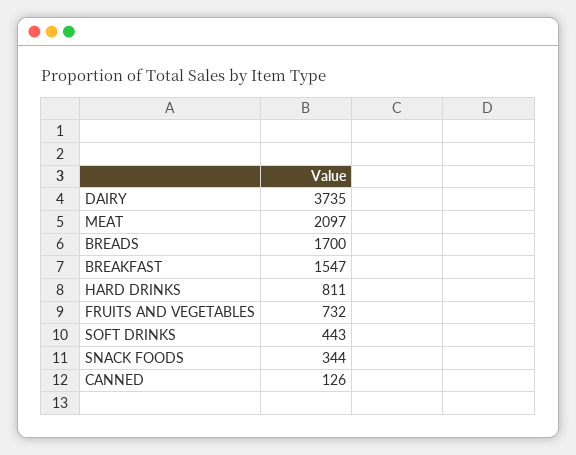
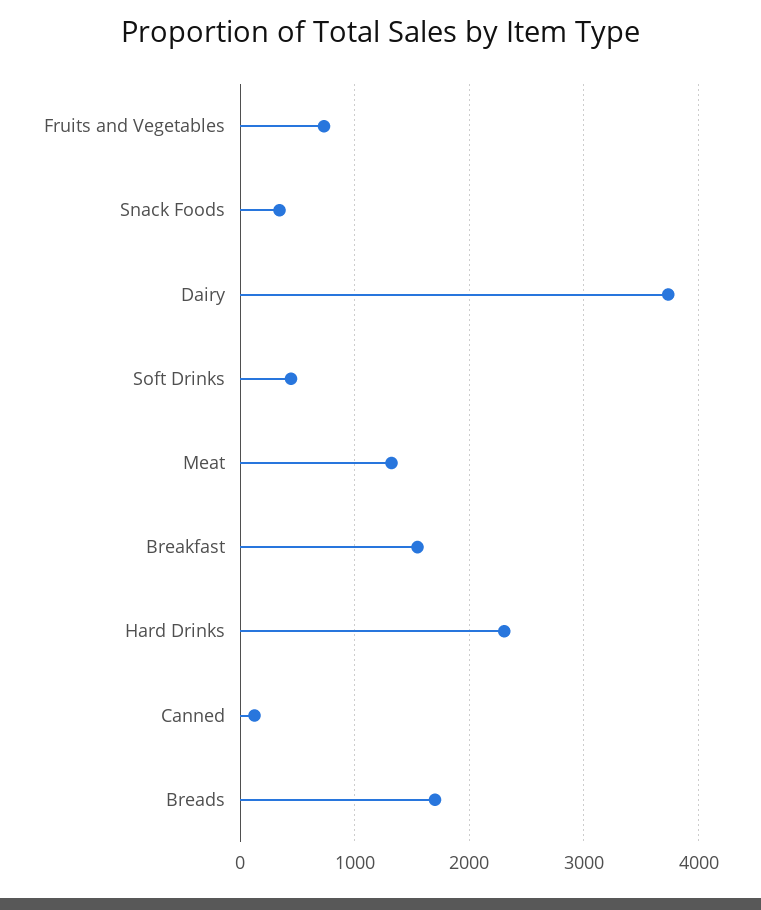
  {
    "DAIRY": 3735,
-   "MEAT": 2097,
+   "MEAT": 1300,
    "BREADS": 1700,
    "BREAKFAST": 1547,
-   "HARD DRINKS": 811,
+   "HARD DRINKS": 2300,
    "FRUITS AND VEGETABLES": 732,
    "SOFT DRINKS": 443,
    "SNACK FOODS": 344,
    "CANNED": 126
  }

